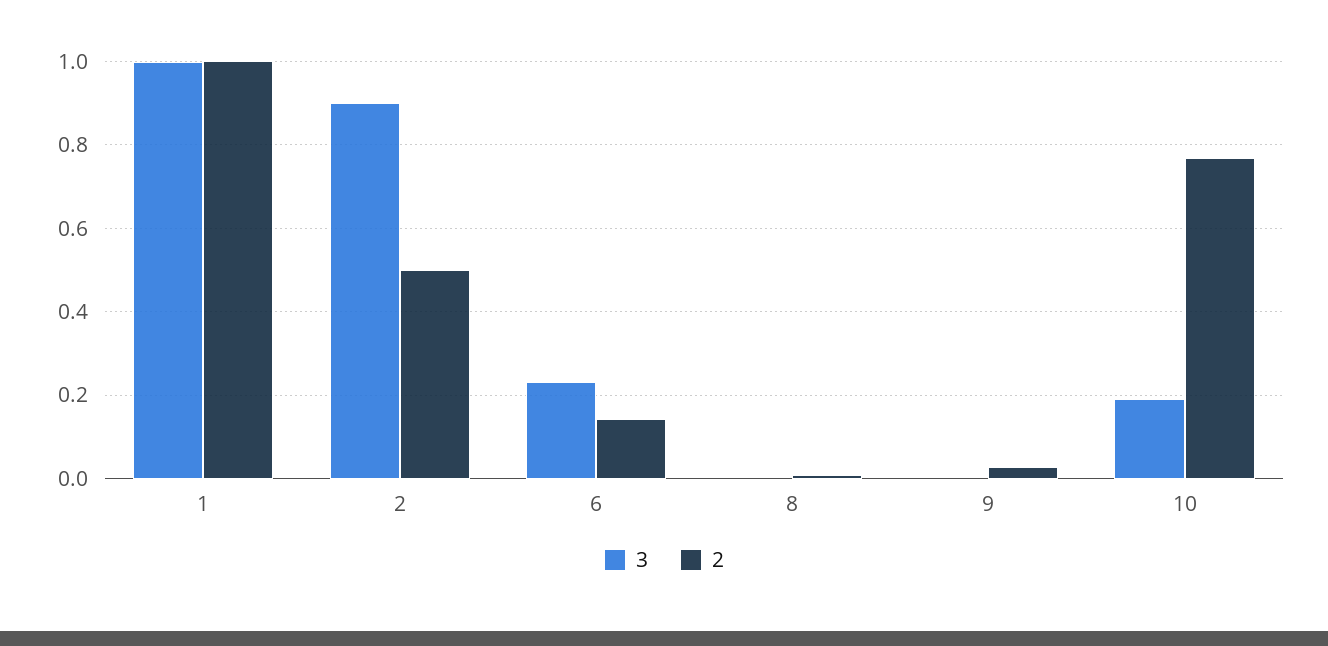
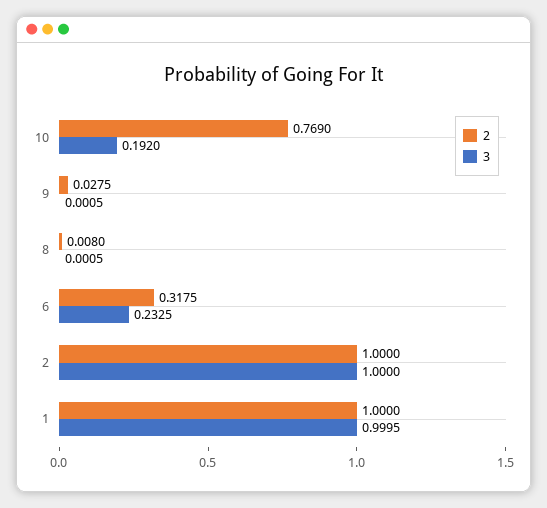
  {
    "3": {
      "1": 0.9995,
-     "2": 0.9,
+     "2": 1,
      "6": 0.2325,
      "8": 0.0005,
      "9": 0.0005,
      "10": 0.192
    },
    "2": {
      "1": 1,
-     "2": 0.5,
+     "2": 1,
-     "6": 0.14,
+     "6": 0.3175,
      "8": 0.008,
      "9": 0.0275,
      "10": 0.769
    }
  }

